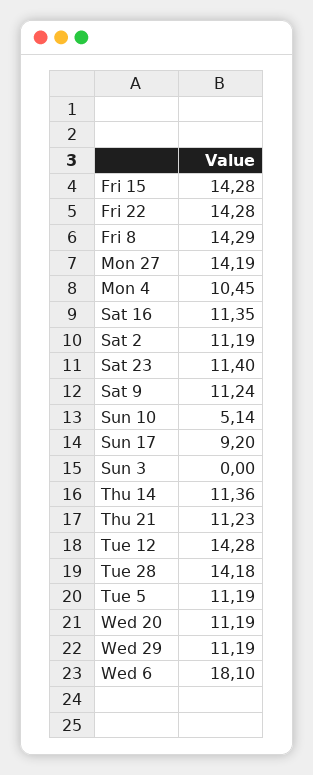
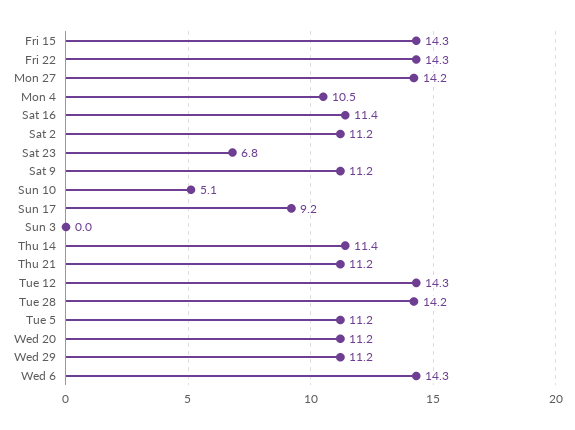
  {
    "Fri 15": 14.28,
    "Fri 22": 14.28,
-   "Fri 8": 14.29,
    "Mon 27": 14.19,
    "Mon 4": 10.45,
    "Sat 16": 11.35,
    "Sat 2": 11.19,
-   "Sat 23": 11.4,
+   "Sat 23": 6.8,
    "Sat 9": 11.24,
    "Sun 10": 5.14,
    "Sun 17": 9.2,
    "Sun 3": 0,
    "Thu 14": 11.36,
    "Thu 21": 11.23,
    "Tue 12": 14.28,
    "Tue 28": 14.18,
    "Tue 5": 11.19,
    "Wed 20": 11.19,
    "Wed 29": 11.19,
-   "Wed 6": 18.1
+   "Wed 6": 14.3
  }

